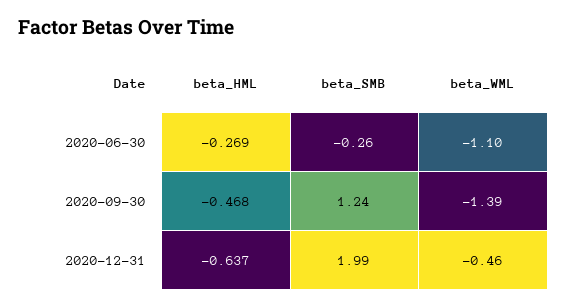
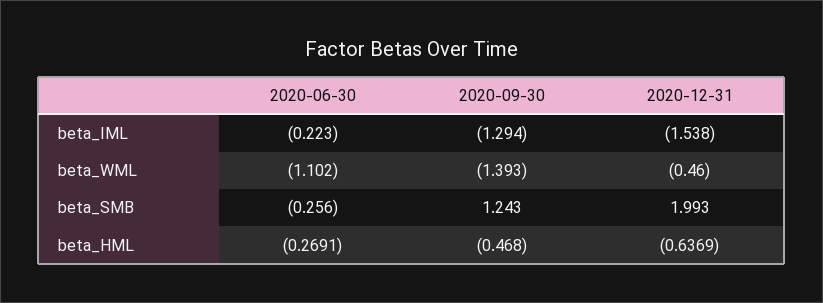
  {
    "beta_HML": {
      "2020-06-30": -0.2691,
      "2020-09-30": -0.468,
      "2020-12-31": -0.6369
    },
    "beta_SMB": {
      "2020-06-30": -0.256,
      "2020-09-30": 1.243,
      "2020-12-31": 1.993
    },
    "beta_WML": {
      "2020-06-30": -1.102,
      "2020-09-30": -1.393,
      "2020-12-31": -0.46
-   }
+   },
+   "beta_IML": {
+     "2020-06-30": -0.223,
+     "2020-09-30": -1.294,
+     "2020-12-31": -1.538
+   }
  }

